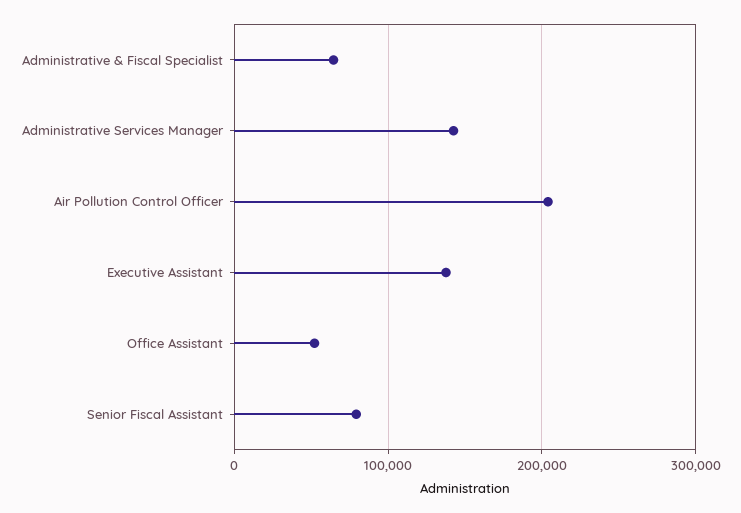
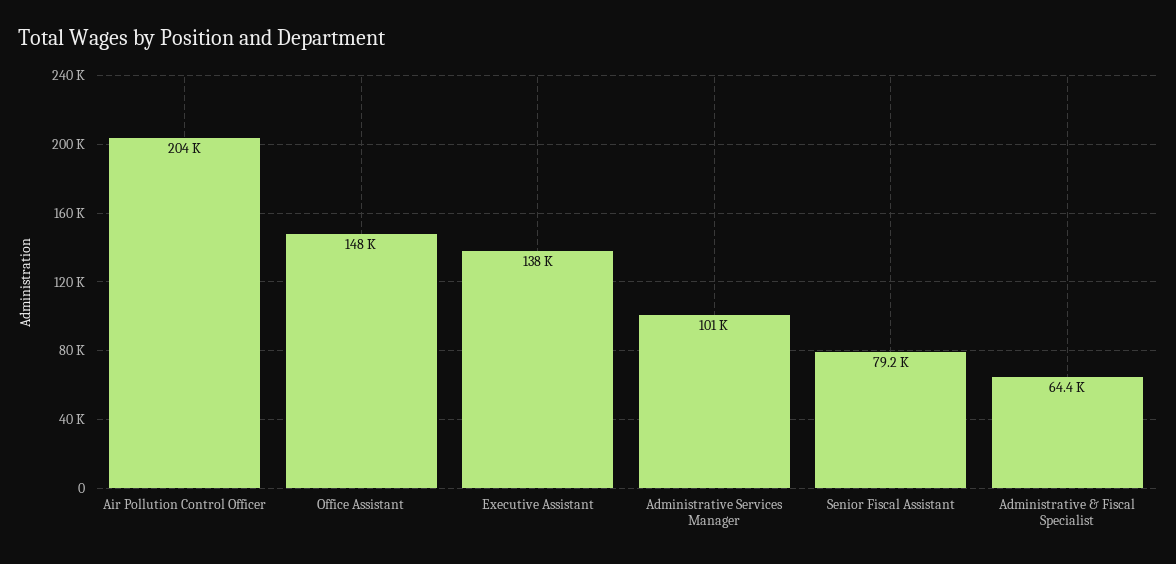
  {
    "Administrative & Fiscal Specialist": 64400,
-   "Administrative Services Manager": 140000,
+   "Administrative Services Manager": 101000,
    "Air Pollution Control Officer": 204000,
    "Executive Assistant": 138000,
-   "Office Assistant": 50000,
+   "Office Assistant": 148000,
    "Senior Fiscal Assistant": 79200
  }

